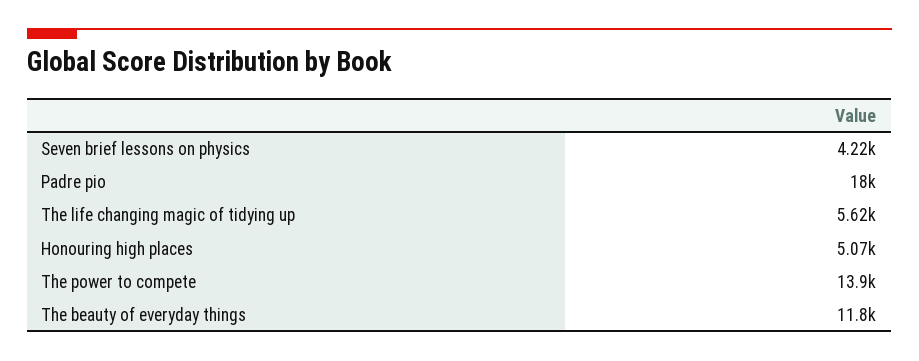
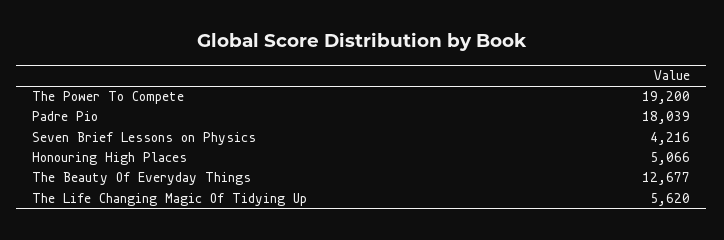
  {
    "Seven brief lessons on physics": 4216,
    "Padre pio": 18039,
    "The life changing magic of tidying up": 5620,
    "Honouring high places": 5066,
-   "The power to compete": 13900,
+   "The power to compete": 19200,
-   "The beauty of everyday things": 11800
+   "The beauty of everyday things": 12677
  }

